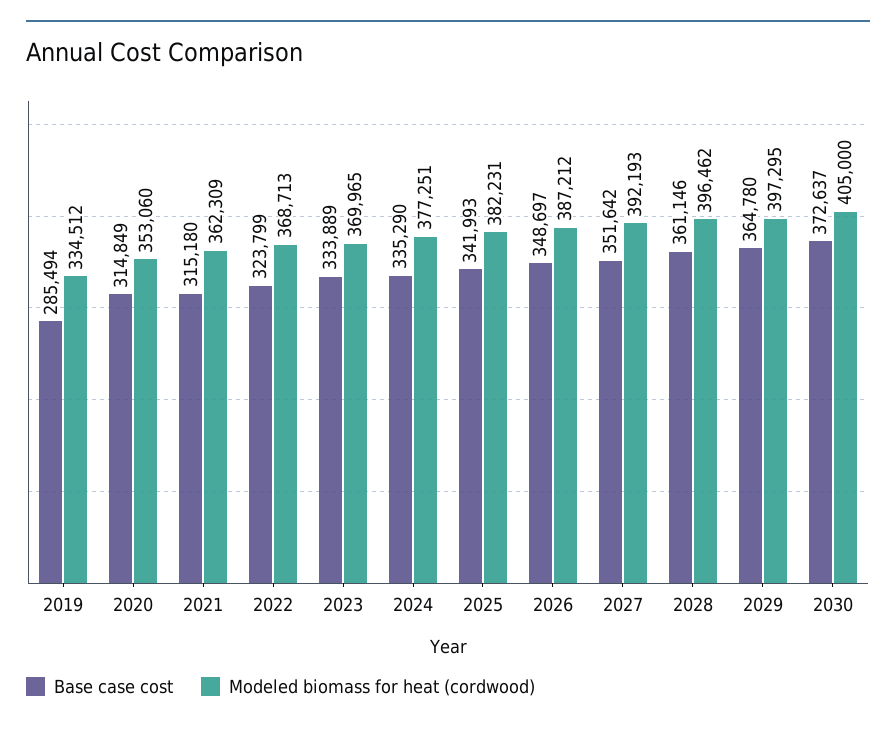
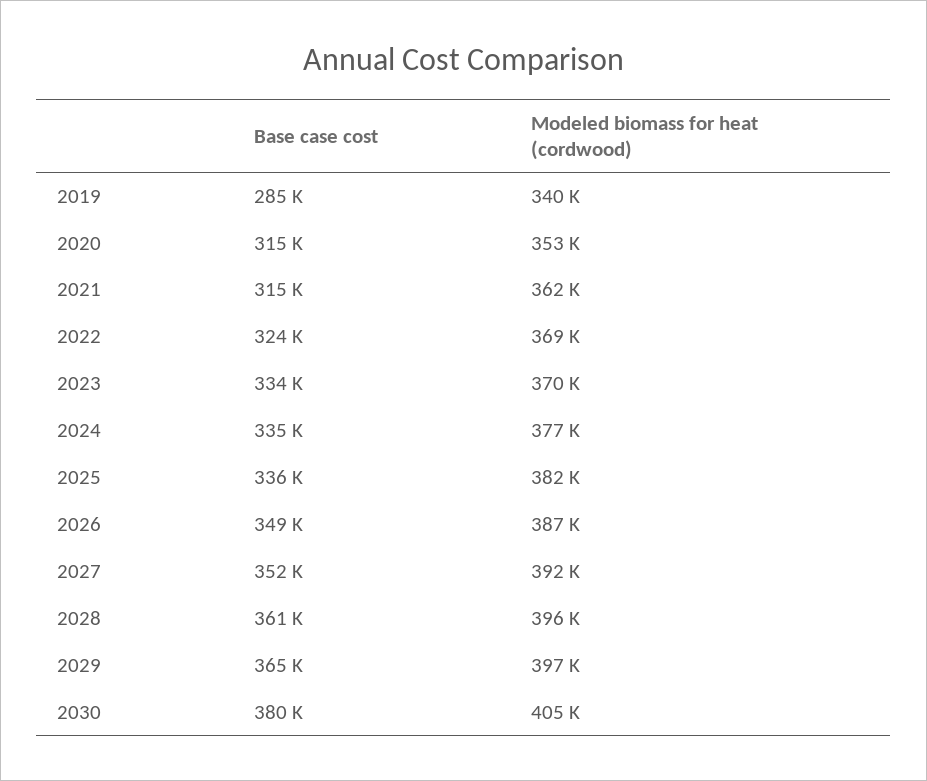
  {
    "Base case cost": {
      "2019": 285494,
      "2020": 314849,
      "2021": 315180,
      "2022": 323799,
      "2023": 333889,
      "2024": 335290,
-     "2025": 341993,
+     "2025": 336000,
      "2026": 348697,
      "2027": 351642,
      "2028": 361146,
      "2029": 364780,
-     "2030": 372637
+     "2030": 380000
    },
    "Modeled biomass for heat (cordwood)": {
-     "2019": 334512,
+     "2019": 340000,
      "2020": 353060,
      "2021": 362309,
      "2022": 368713,
      "2023": 369965,
      "2024": 377251,
      "2025": 382231,
      "2026": 387212,
      "2027": 392193,
      "2028": 396462,
      "2029": 397295,
      "2030": 405000
    }
  }

